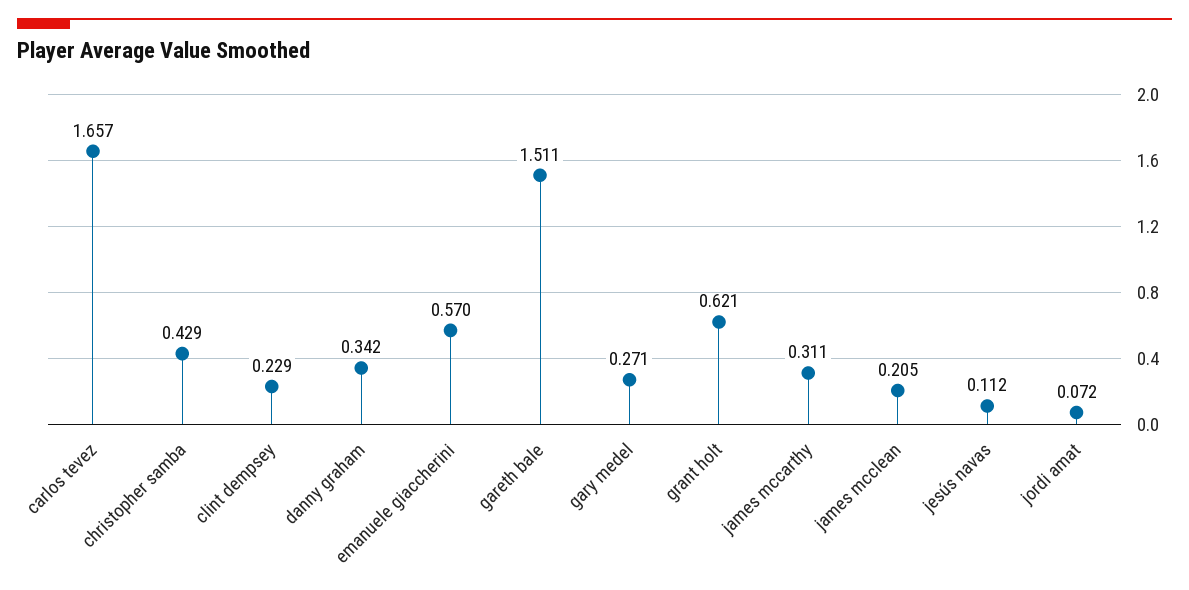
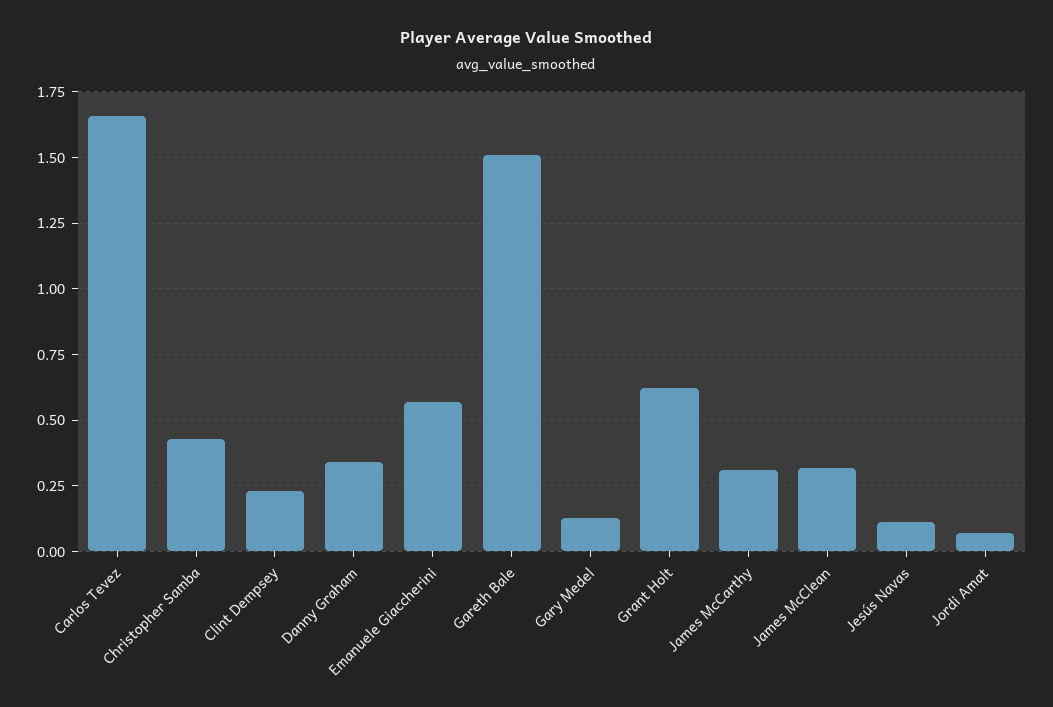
  {
    "carlos tevez": 1.657,
    "christopher samba": 0.429,
    "clint dempsey": 0.229,
    "danny graham": 0.342,
    "emanuele giaccherini": 0.57,
    "gareth bale": 1.511,
-   "gary medel": 0.271,
+   "gary medel": 0.125,
    "grant holt": 0.621,
    "james mccarthy": 0.311,
-   "james mcclean": 0.205,
+   "james mcclean": 0.325,
    "jesús navas": 0.112,
    "jordi amat": 0.072
  }

